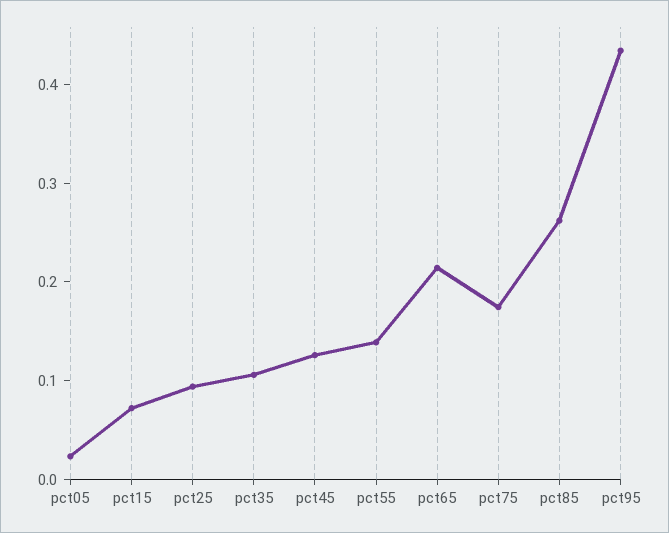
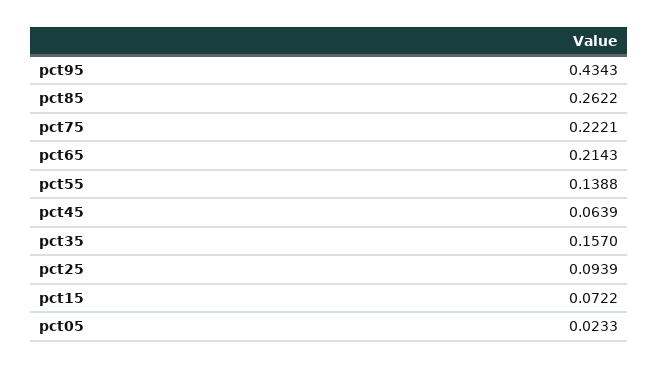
  {
    "pct05": 0.0233,
    "pct15": 0.0722,
    "pct25": 0.0939,
-   "pct35": 0.1,
+   "pct35": 0.157,
-   "pct45": 0.12,
+   "pct45": 0.0639,
    "pct55": 0.1388,
    "pct65": 0.2143,
-   "pct75": 0.18,
+   "pct75": 0.2221,
    "pct85": 0.2622,
    "pct95": 0.4343
  }

